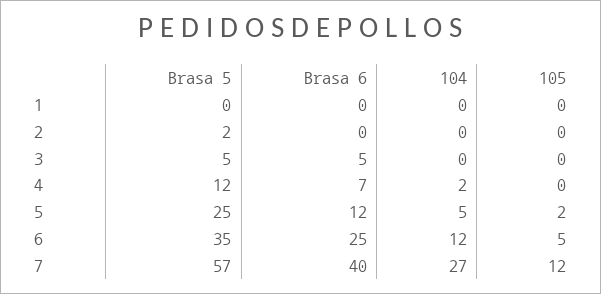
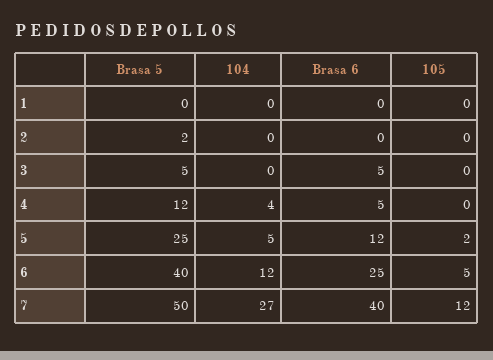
  {
    "Brasa 5": {
      "1": 0,
      "2": 2,
      "3": 5,
      "4": 12,
      "5": 25,
-     "6": 35,
+     "6": 40,
-     "7": 57
+     "7": 50
    },
    "Brasa 6": {
      "1": 0,
      "2": 0,
      "3": 5,
-     "4": 7,
+     "4": 5,
      "5": 12,
      "6": 25,
      "7": 40
    },
    "104": {
      "1": 0,
      "2": 0,
      "3": 0,
-     "4": 2,
+     "4": 4,
      "5": 5,
      "6": 12,
      "7": 27
    },
    "105": {
      "1": 0,
      "2": 0,
      "3": 0,
      "4": 0,
      "5": 2,
      "6": 5,
      "7": 12
    }
  }

